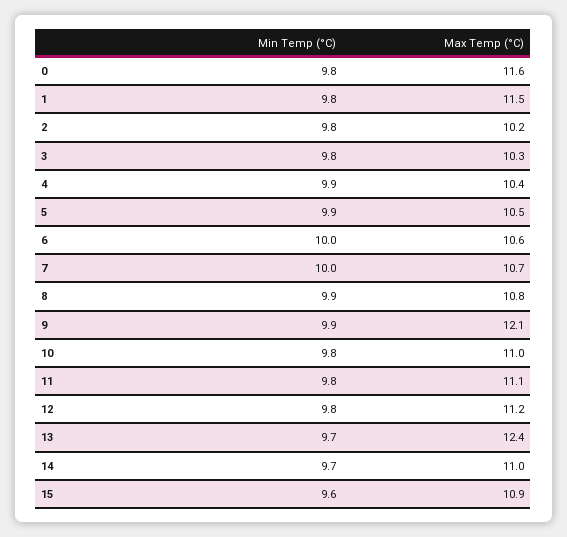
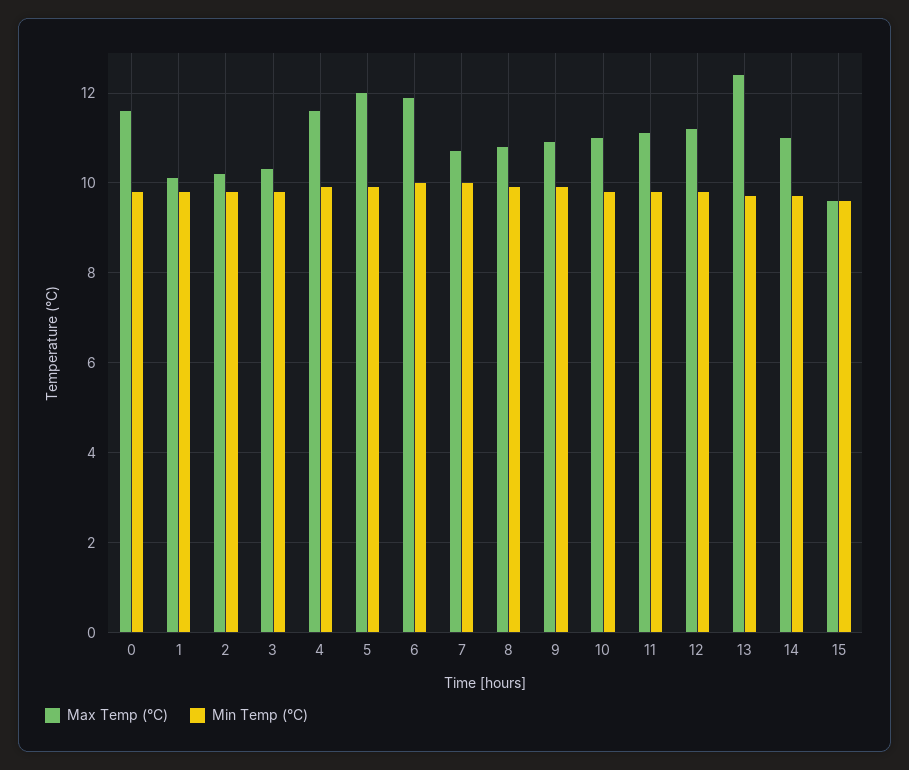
  {
    "Min Temp (°C)": {
      "0": 9.8,
      "1": 9.8,
      "2": 9.8,
      "3": 9.8,
      "4": 9.9,
      "5": 9.9,
      "6": 10,
      "7": 10,
      "8": 9.9,
      "9": 9.9,
      "10": 9.8,
      "11": 9.8,
      "12": 9.8,
      "13": 9.7,
      "14": 9.7,
      "15": 9.6
    },
    "Max Temp (°C)": {
      "0": 11.6,
-     "1": 11.5,
+     "1": 10,
      "2": 10.2,
      "3": 10.3,
-     "4": 10.4,
+     "4": 11.5,
-     "5": 10.5,
+     "5": 12,
-     "6": 10.6,
+     "6": 12,
      "7": 10.7,
      "8": 10.8,
-     "9": 12.1,
+     "9": 11,
      "10": 11,
      "11": 11.1,
      "12": 11.2,
      "13": 12.4,
      "14": 11,
-     "15": 10.9
+     "15": 9.5
    }
  }

